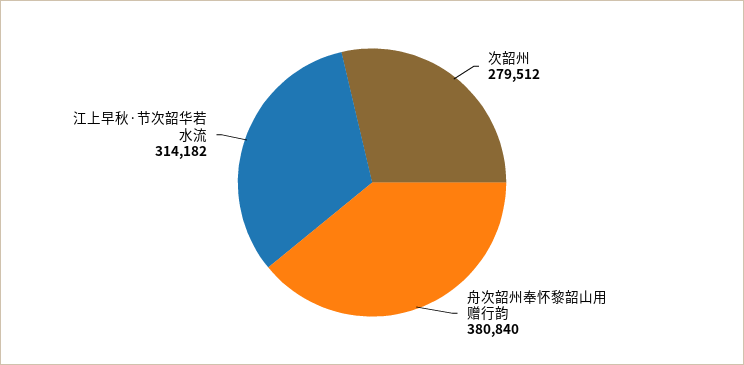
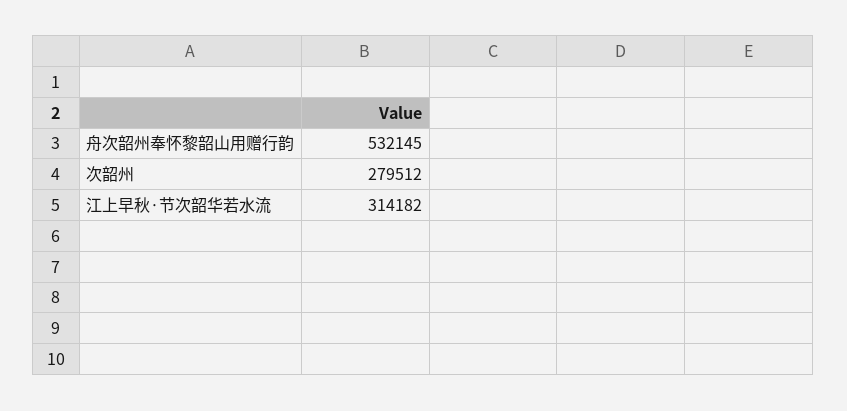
  {
    "次韶州": 279512,
-   "舟次韶州奉怀黎韶山用赠行韵": 380840,
+   "舟次韶州奉怀黎韶山用赠行韵": 532145,
    "江上早秋·节次韶华若水流": 314182
  }

